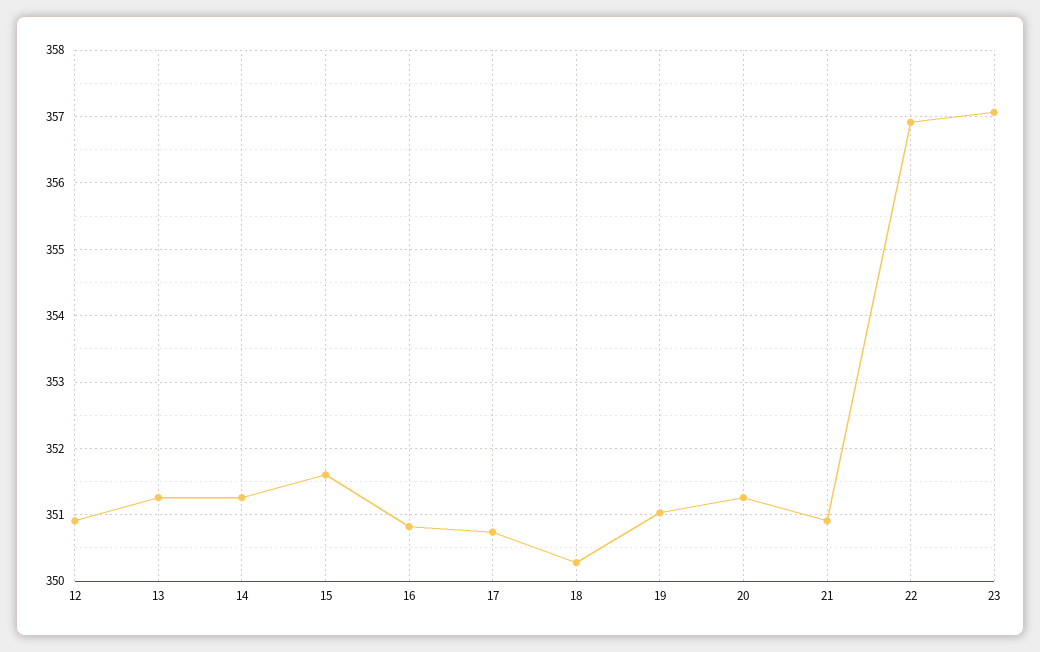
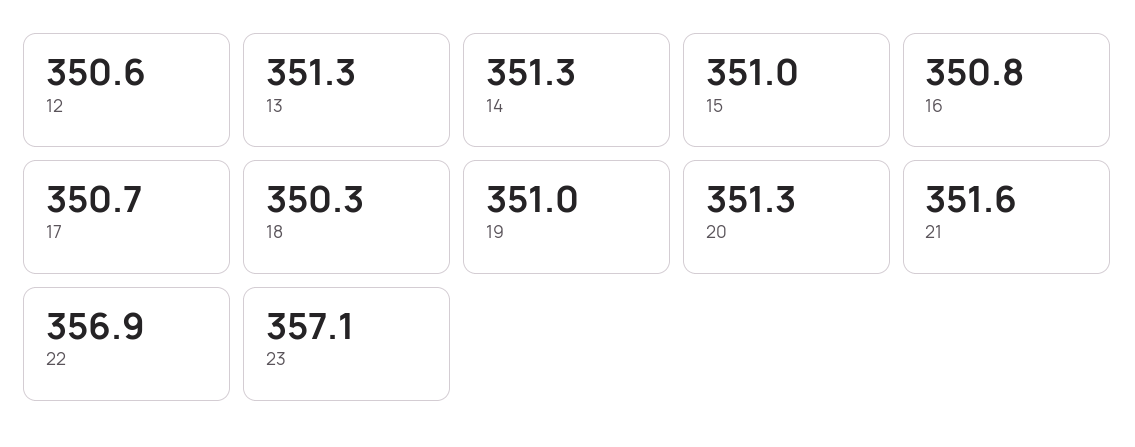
  {
-   "12": 350.9,
+   "12": 350.6,
    "13": 351.3,
    "14": 351.3,
-   "15": 351.6,
+   "15": 351,
    "16": 350.8,
    "17": 350.7,
    "18": 350.3,
    "19": 351,
    "20": 351.3,
-   "21": 350.9,
+   "21": 351.6,
    "22": 356.9,
    "23": 357.1
  }

